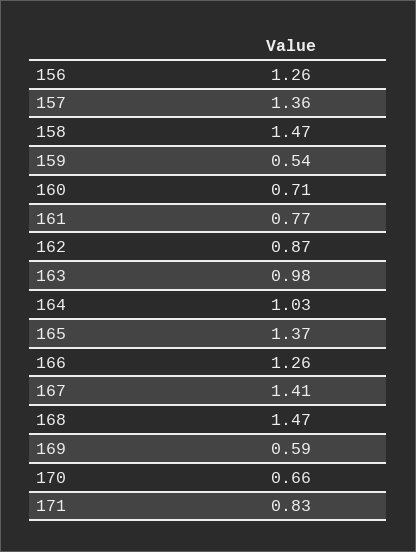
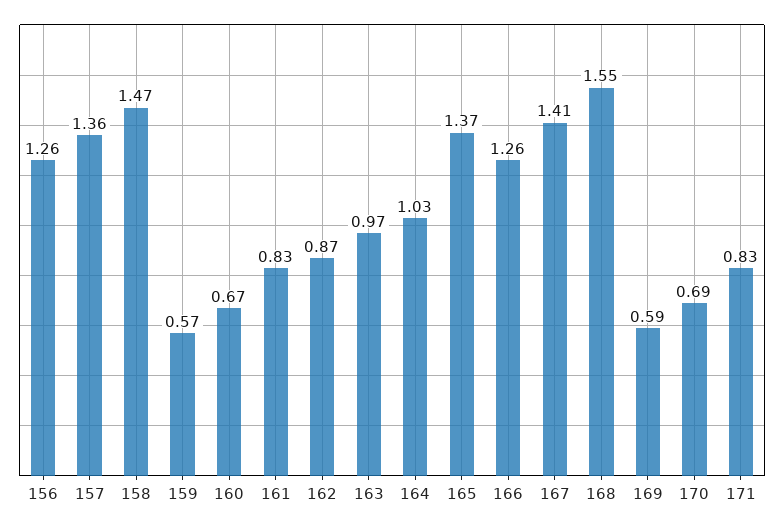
  {
    "156": 1.26,
    "157": 1.36,
    "158": 1.47,
-   "159": 0.54,
+   "159": 0.57,
-   "160": 0.71,
+   "160": 0.67,
-   "161": 0.77,
+   "161": 0.83,
    "162": 0.87,
-   "163": 0.98,
+   "163": 0.97,
    "164": 1.03,
    "165": 1.37,
    "166": 1.26,
    "167": 1.41,
-   "168": 1.47,
+   "168": 1.55,
    "169": 0.59,
-   "170": 0.66,
+   "170": 0.69,
    "171": 0.83
  }

